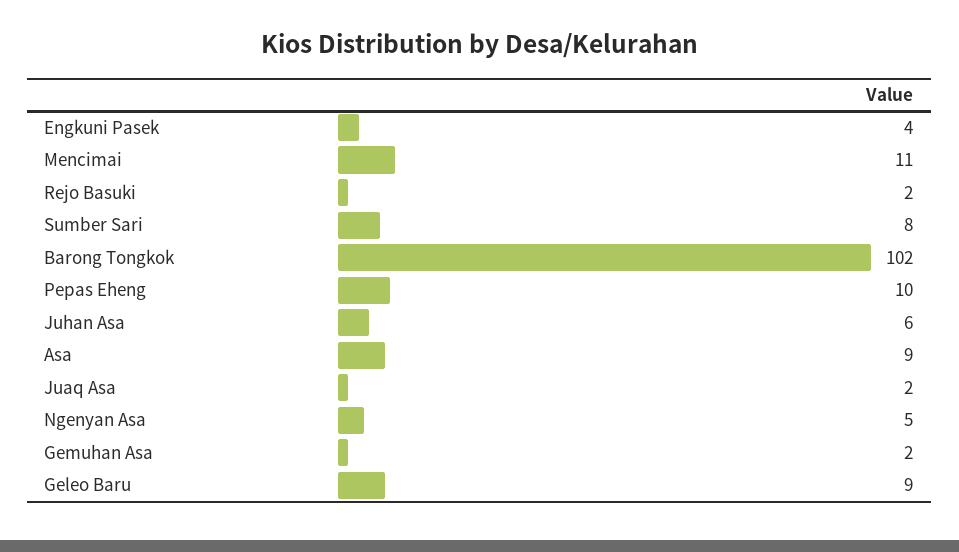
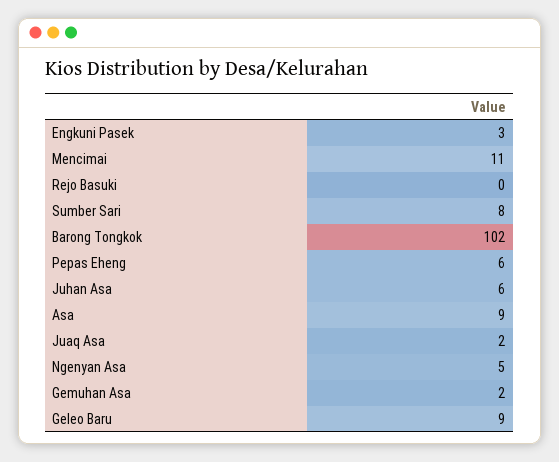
  {
-   "Engkuni Pasek": 4,
+   "Engkuni Pasek": 3,
    "Mencimai": 11,
-   "Rejo Basuki": 2,
+   "Rejo Basuki": 0,
    "Sumber Sari": 8,
    "Barong Tongkok": 102,
-   "Pepas Eheng": 10,
+   "Pepas Eheng": 6,
    "Juhan Asa": 6,
    "Asa": 9,
    "Juaq Asa": 2,
    "Ngenyan Asa": 5,
    "Gemuhan Asa": 2,
    "Geleo Baru": 9
  }

